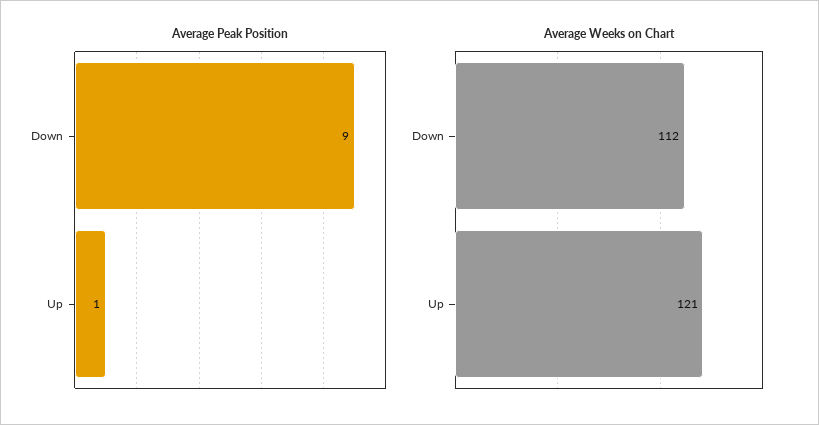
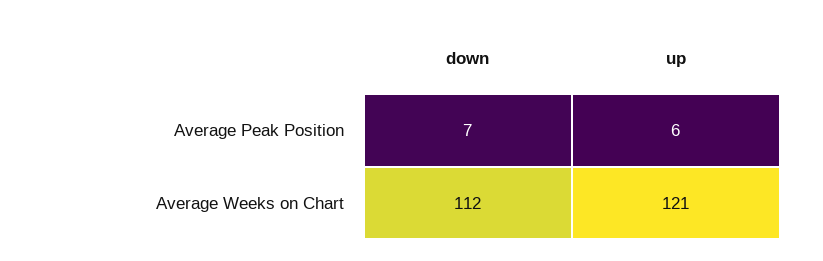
  {
    "Average Peak Position": {
-     "Down": 9,
+     "Down": 7,
-     "Up": 1
+     "Up": 6
    },
    "Average Weeks on Chart": {
      "Down": 112,
      "Up": 121
    }
  }

